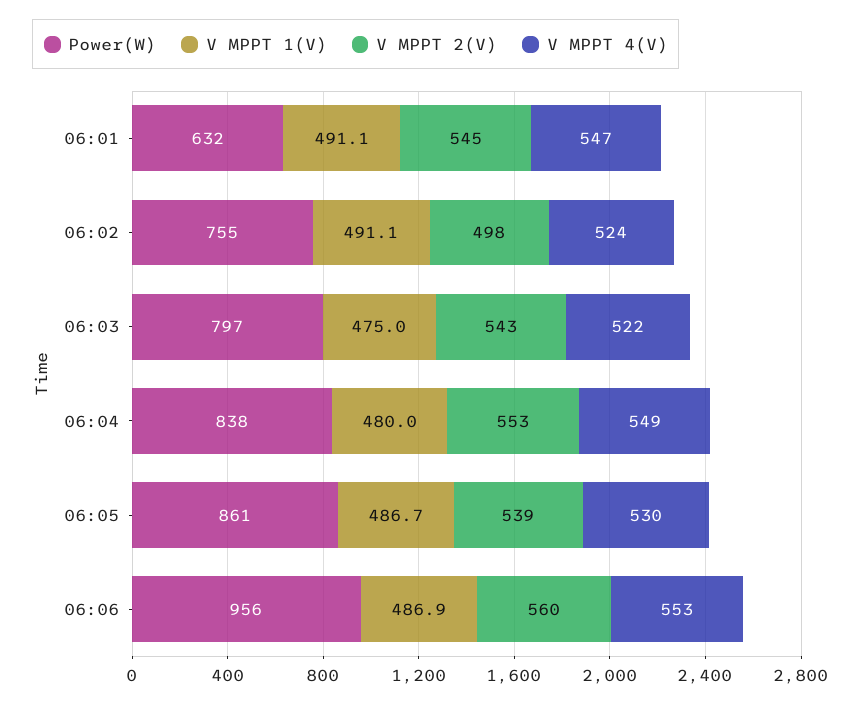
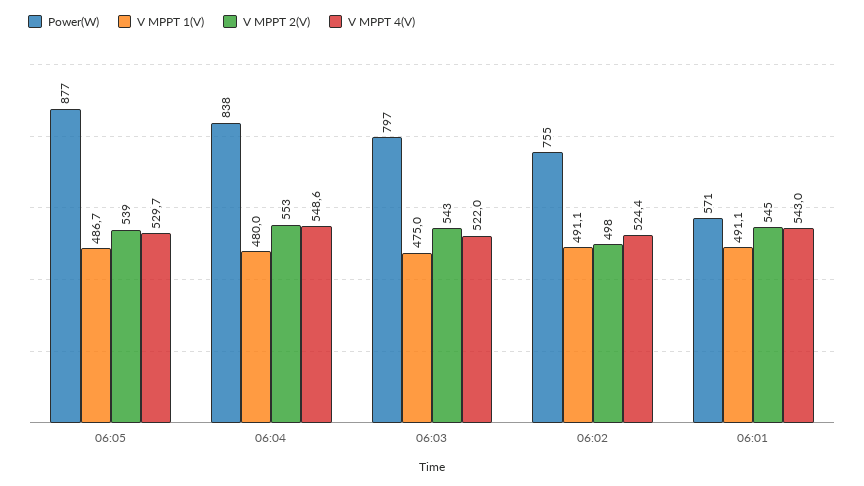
  {
    "Power(W)": {
-     "06:01": 632,
+     "06:01": 571,
      "06:02": 755,
      "06:03": 797,
      "06:04": 838,
-     "06:05": 861,
+     "06:05": 877
-     "06:06": 956
    },
    "V MPPT 1(V)": {
      "06:01": 491.1,
      "06:02": 491.1,
      "06:03": 475,
      "06:04": 480,
-     "06:05": 486.7,
+     "06:05": 486.7
-     "06:06": 486.9
    },
    "V MPPT 2(V)": {
      "06:01": 545,
      "06:02": 498,
      "06:03": 543,
      "06:04": 553,
-     "06:05": 539,
+     "06:05": 539
-     "06:06": 560
    },
    "V MPPT 4(V)": {
-     "06:01": 547,
+     "06:01": 543,
      "06:02": 524.4,
      "06:03": 522,
      "06:04": 548.6,
-     "06:05": 529.7,
+     "06:05": 529.7
-     "06:06": 553
    }
  }

